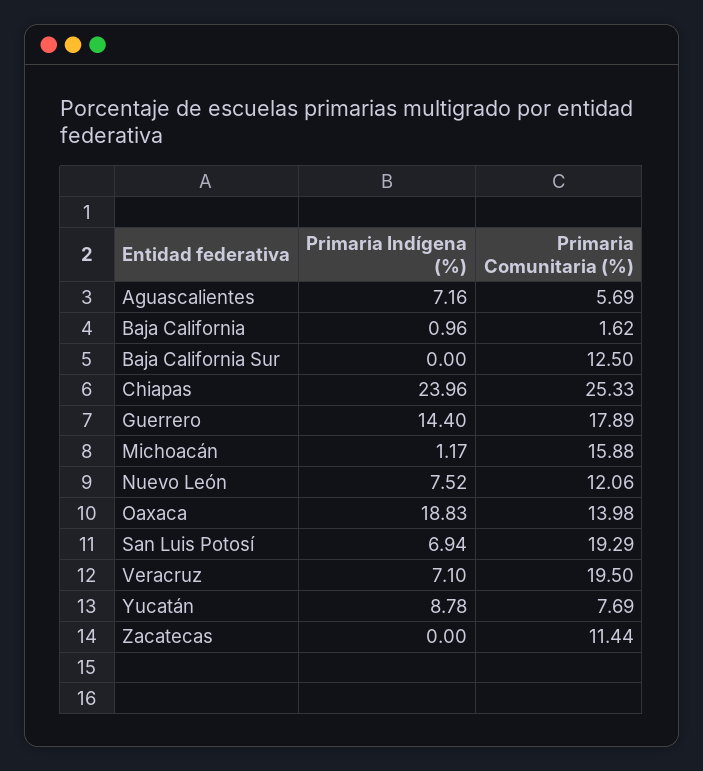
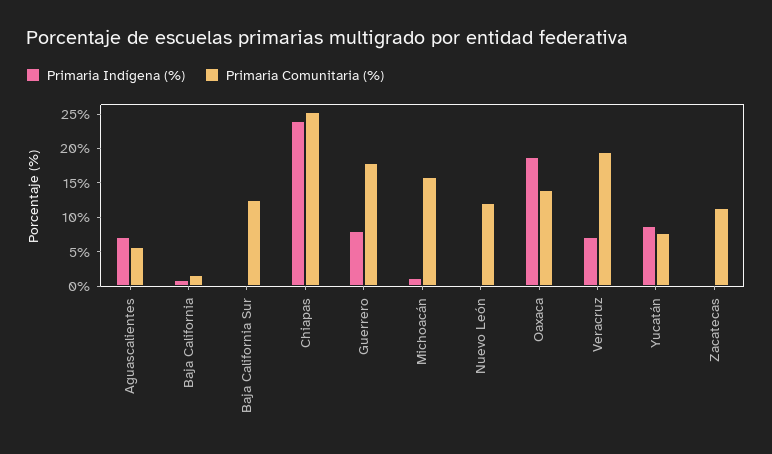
  {
    "Primaria Indígena (%)": {
      "Aguascalientes": 7.16,
      "Baja California": 0.96,
      "Baja California Sur": 0,
      "Chiapas": 23.96,
-     "Guerrero": 14.4,
+     "Guerrero": 7.5,
      "Michoacán": 1.17,
-     "Nuevo León": 7.52,
+     "Nuevo León": 0,
      "Oaxaca": 18.83,
-     "San Luis Potosí": 6.94,
      "Veracruz": 7.1,
      "Yucatán": 8.78,
      "Zacatecas": 0
    },
    "Primaria Comunitaria (%)": {
      "Aguascalientes": 5.69,
      "Baja California": 1.62,
      "Baja California Sur": 12.5,
      "Chiapas": 25.33,
      "Guerrero": 17.89,
      "Michoacán": 15.88,
      "Nuevo León": 12.06,
      "Oaxaca": 13.98,
-     "San Luis Potosí": 19.29,
      "Veracruz": 19.5,
      "Yucatán": 7.69,
      "Zacatecas": 11.44
    }
  }

